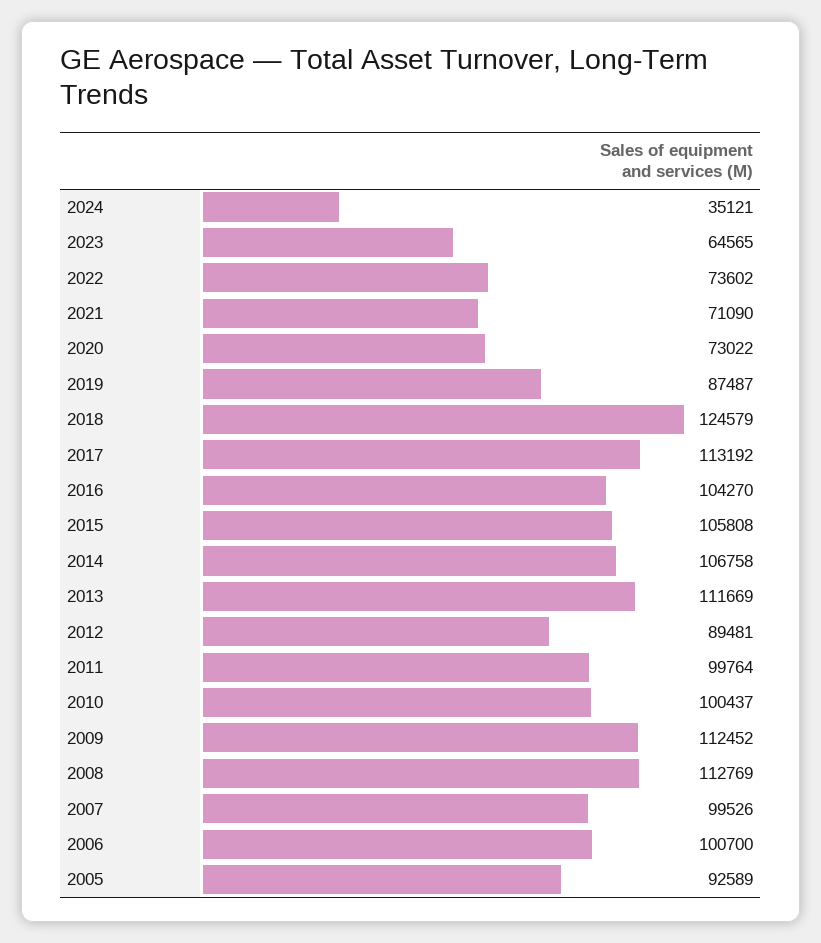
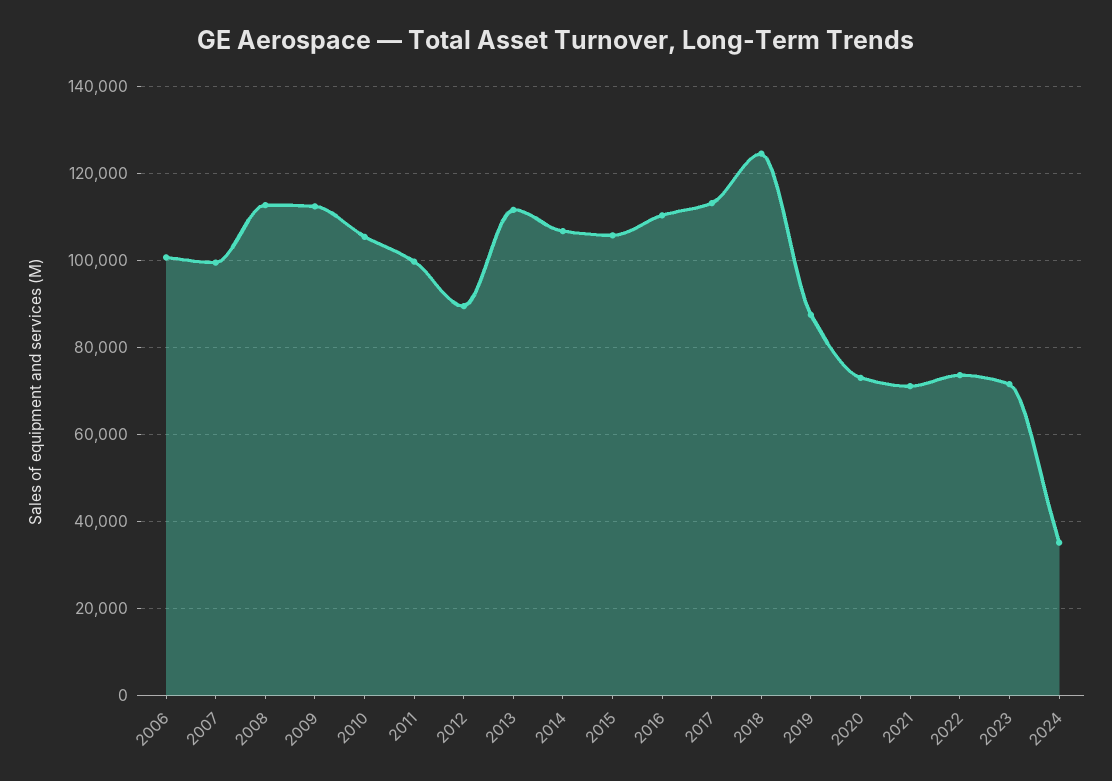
  {
    "2024": 35121,
-   "2023": 64565,
+   "2023": 72000,
    "2022": 73602,
    "2021": 71090,
    "2020": 73022,
    "2019": 87487,
    "2018": 124579,
    "2017": 113192,
-   "2016": 104270,
+   "2016": 110000,
    "2015": 105808,
    "2014": 106758,
    "2013": 111669,
    "2012": 89481,
    "2011": 99764,
-   "2010": 100437,
+   "2010": 106000,
    "2009": 112452,
    "2008": 112769,
    "2007": 99526,
-   "2006": 100700,
+   "2006": 100700
-   "2005": 92589
  }

